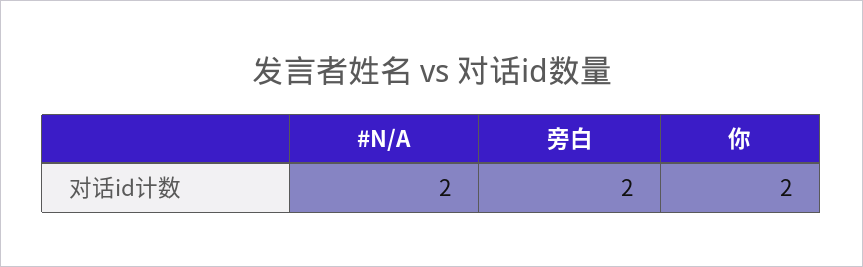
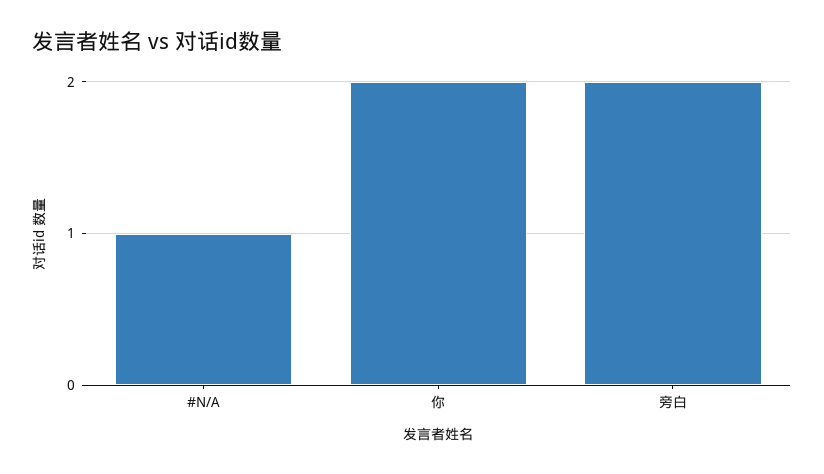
  {
-   "#N/A": 2,
+   "#N/A": 1,
    "旁白": 2,
    "你": 2
  }

